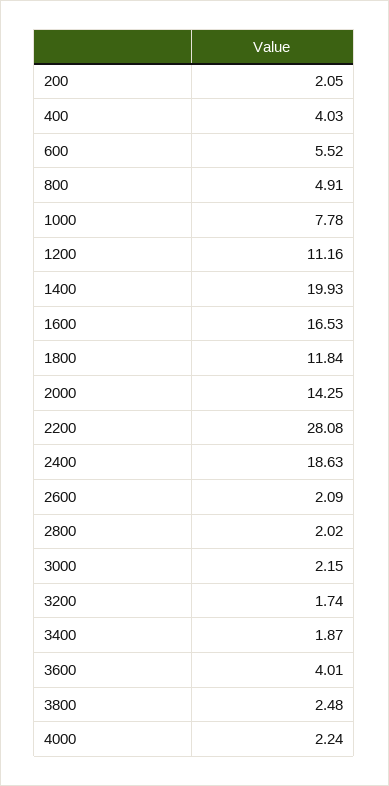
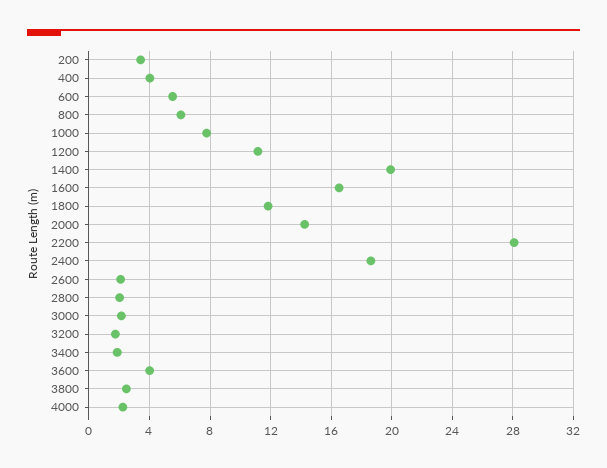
  {
-   "200": 2.05,
+   "200": 3.5,
    "400": 4.03,
    "600": 5.52,
-   "800": 4.91,
+   "800": 6,
    "1000": 7.78,
    "1200": 11.16,
    "1400": 19.93,
    "1600": 16.53,
    "1800": 11.84,
    "2000": 14.25,
    "2200": 28.08,
    "2400": 18.63,
    "2600": 2.09,
    "2800": 2.02,
    "3000": 2.15,
    "3200": 1.74,
    "3400": 1.87,
    "3600": 4.01,
    "3800": 2.48,
    "4000": 2.24
  }

